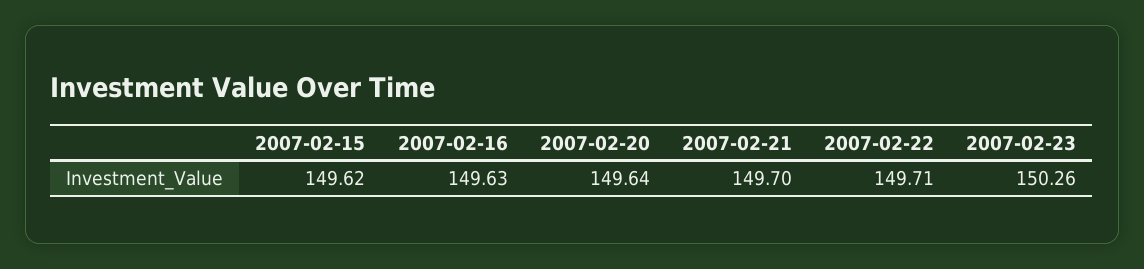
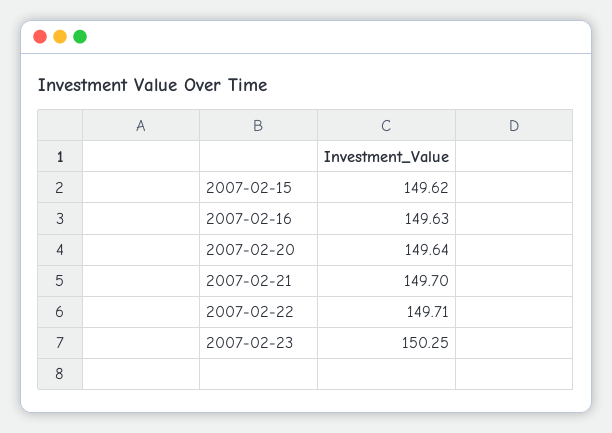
  {
    "2007-02-15": 149.62,
    "2007-02-16": 149.63,
    "2007-02-20": 149.64,
    "2007-02-21": 149.7,
    "2007-02-22": 149.71,
-   "2007-02-23": 150.26
+   "2007-02-23": 150.25
  }

